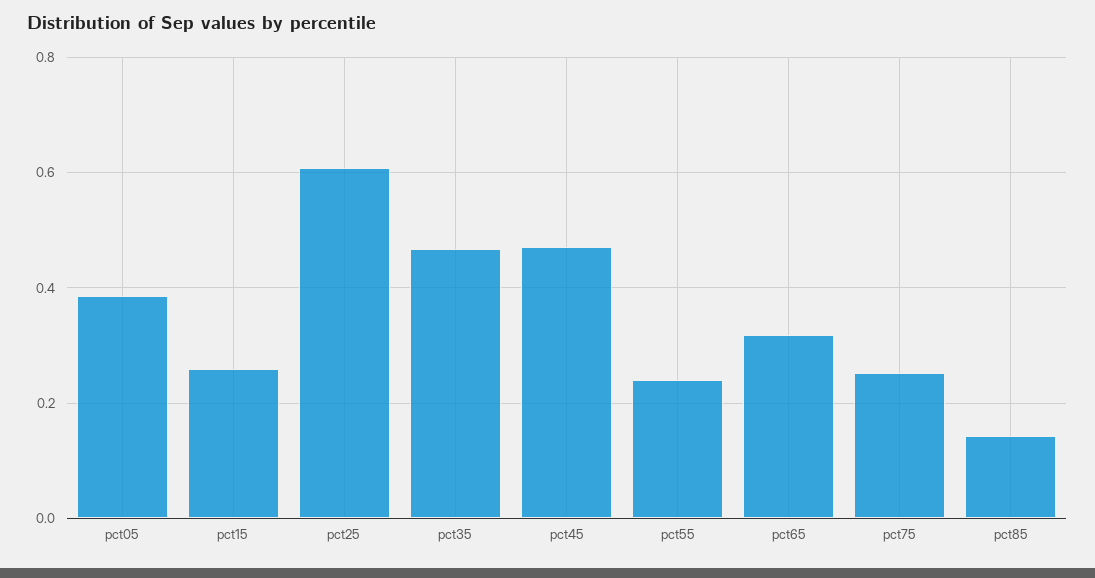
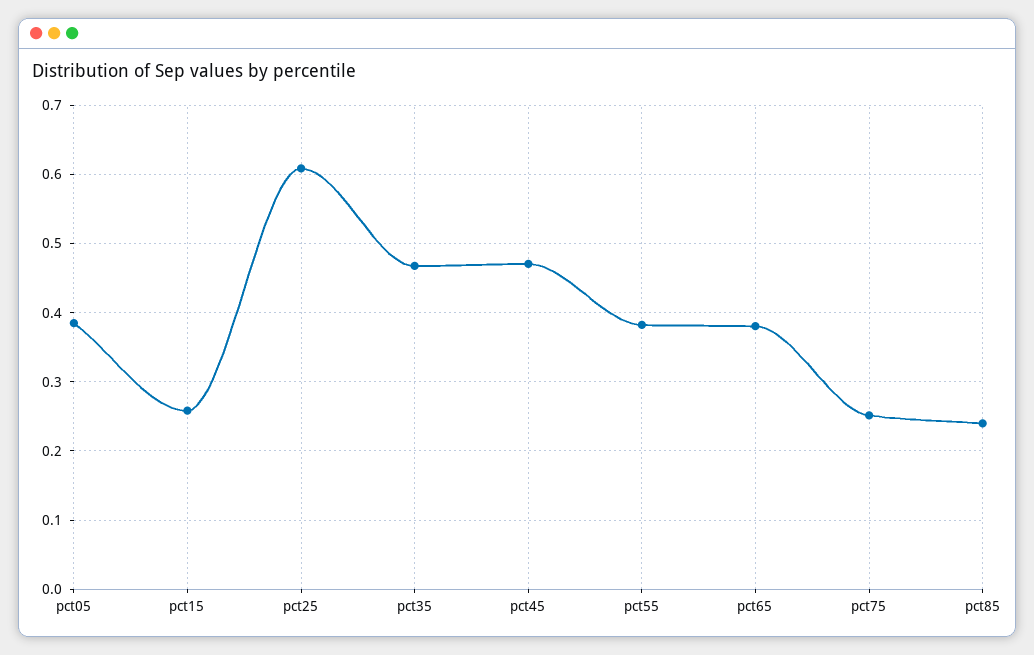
  {
    "pct05": 0.38,
    "pct15": 0.26,
    "pct25": 0.61,
    "pct35": 0.47,
    "pct45": 0.47,
-   "pct55": 0.24,
+   "pct55": 0.38,
-   "pct65": 0.32,
+   "pct65": 0.38,
    "pct75": 0.25,
-   "pct85": 0.14
+   "pct85": 0.24
  }

